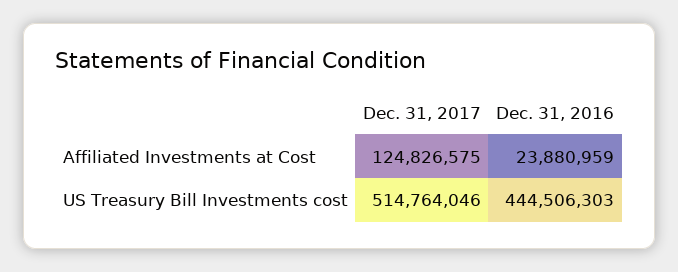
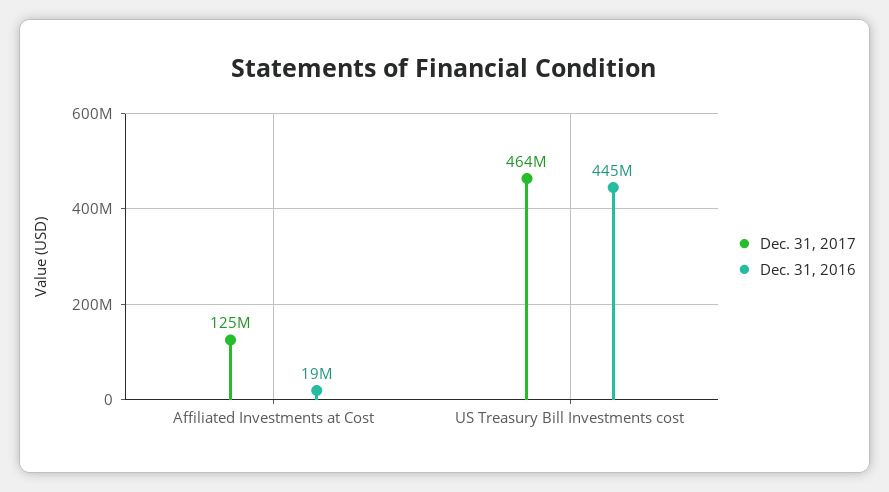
  {
    "Dec. 31, 2017": {
      "Affiliated Investments at Cost": 124826575,
-     "US Treasury Bill Investments cost": 514764046
+     "US Treasury Bill Investments cost": 464000000
    },
    "Dec. 31, 2016": {
-     "Affiliated Investments at Cost": 23880959,
+     "Affiliated Investments at Cost": 19000000,
      "US Treasury Bill Investments cost": 444506303
    }
  }

